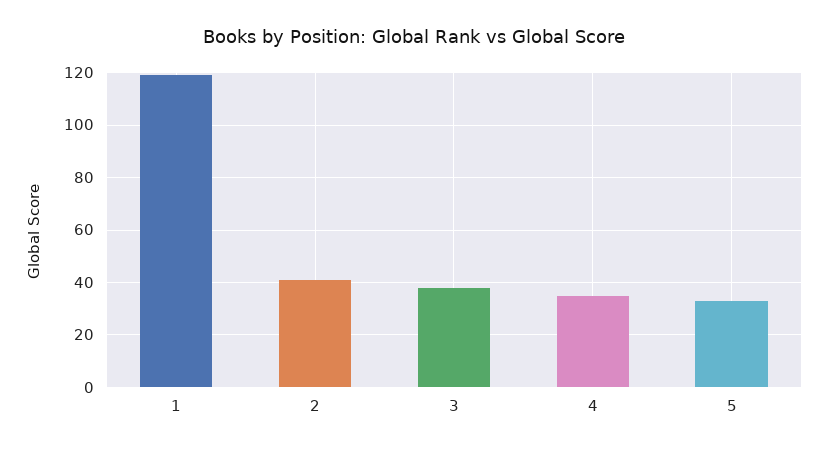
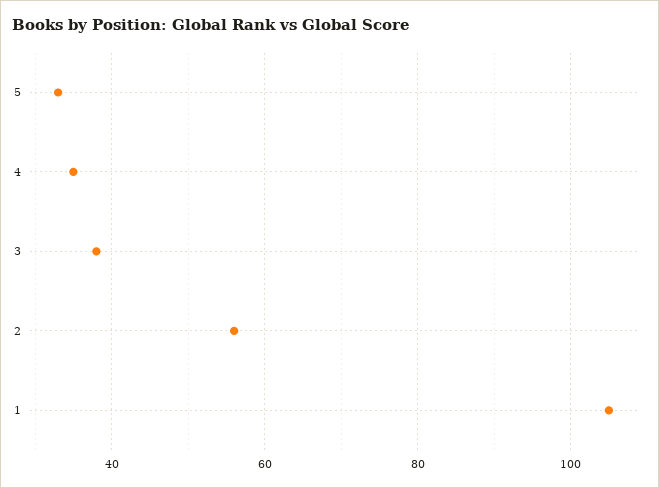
  {
-   "1": 120,
+   "1": 105,
-   "2": 40,
+   "2": 55,
    "3": 40,
    "4": 35,
    "5": 35
  }

